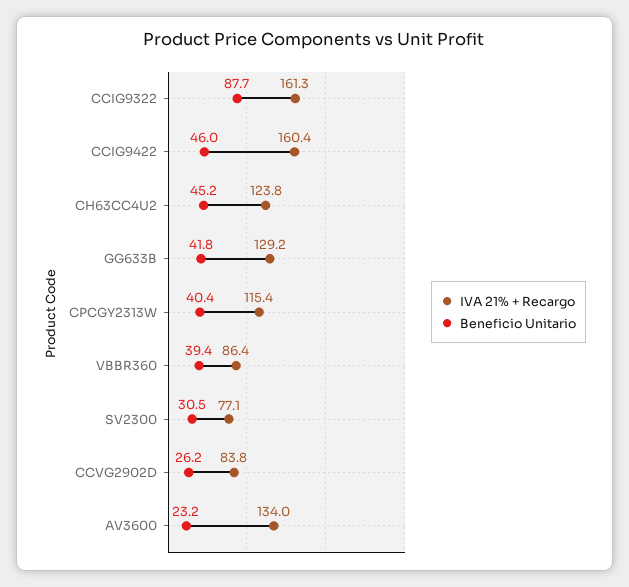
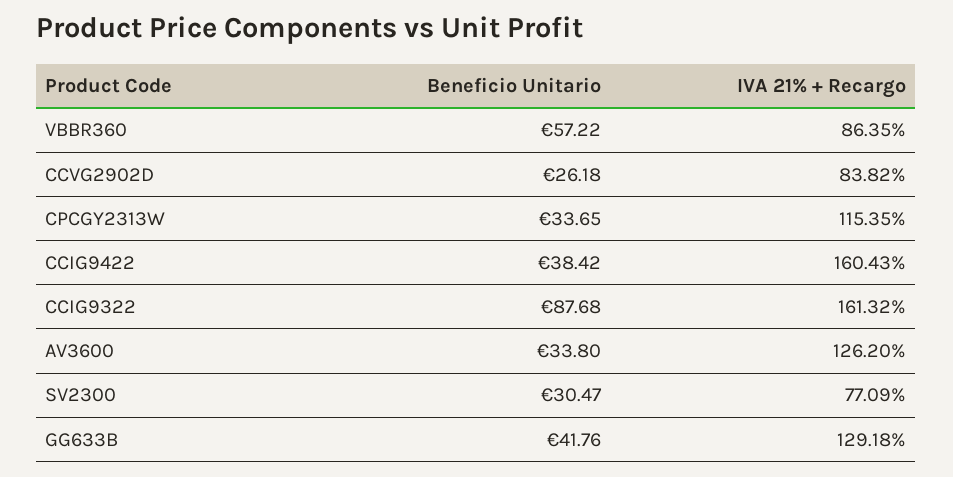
  {
    "IVA 21% + Recargo": {
      "CCIG9322": 161.32,
      "CCIG9422": 160.43,
-     "CH63CC4U2": 123.8,
      "GG633B": 129.18,
      "CPCGY2313W": 115.35,
      "VBBR360": 86.35,
      "SV2300": 77.09,
      "CCVG2902D": 83.82,
-     "AV3600": 134
+     "AV3600": 126.2
    },
    "Beneficio Unitario": {
      "CCIG9322": 87.68,
-     "CCIG9422": 46,
+     "CCIG9422": 38.42,
-     "CH63CC4U2": 45.2,
      "GG633B": 41.76,
-     "CPCGY2313W": 40.4,
+     "CPCGY2313W": 33.65,
-     "VBBR360": 39.4,
+     "VBBR360": 57.22,
      "SV2300": 30.47,
      "CCVG2902D": 26.18,
-     "AV3600": 23.2
+     "AV3600": 33.8
    }
  }

